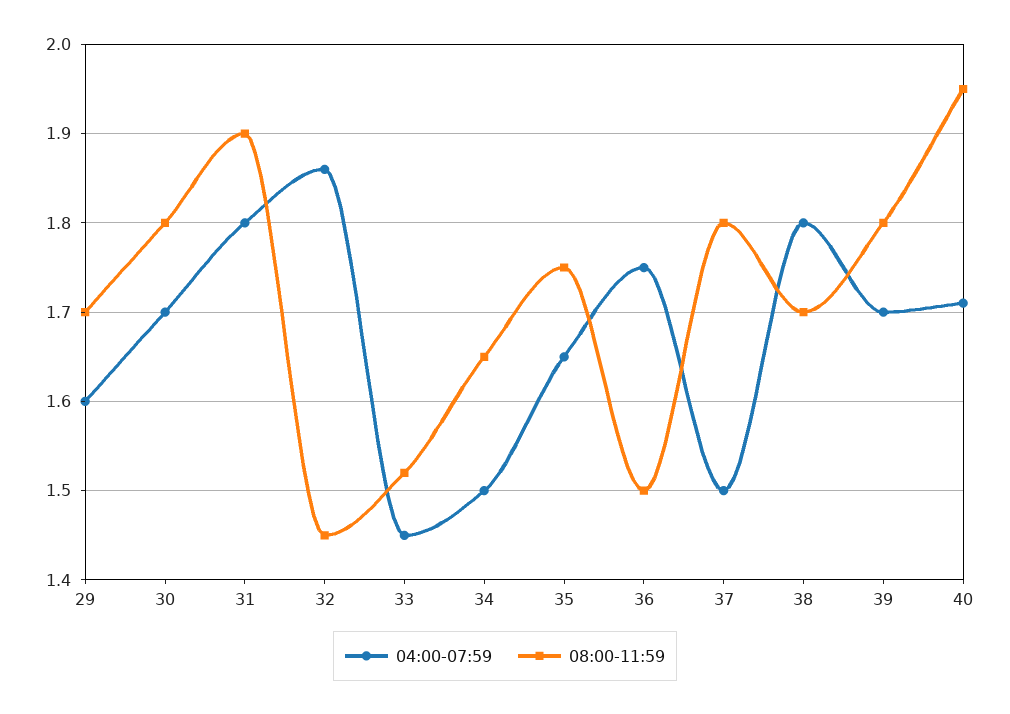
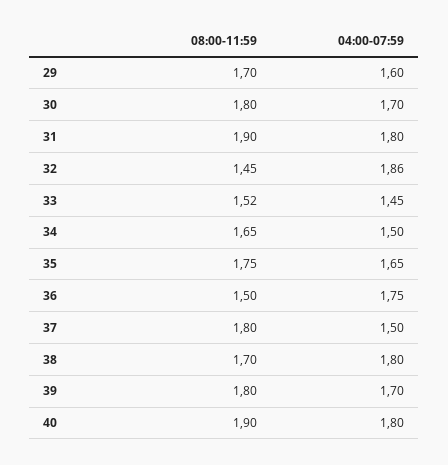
  {
    "04:00-07:59": {
      "29": 1.6,
      "30": 1.7,
      "31": 1.8,
      "32": 1.86,
      "33": 1.45,
      "34": 1.5,
      "35": 1.65,
      "36": 1.75,
      "37": 1.5,
      "38": 1.8,
      "39": 1.7,
-     "40": 1.71
+     "40": 1.8
    },
    "08:00-11:59": {
      "29": 1.7,
      "30": 1.8,
      "31": 1.9,
      "32": 1.45,
      "33": 1.52,
      "34": 1.65,
      "35": 1.75,
      "36": 1.5,
      "37": 1.8,
      "38": 1.7,
      "39": 1.8,
-     "40": 1.95
+     "40": 1.9
    }
  }

